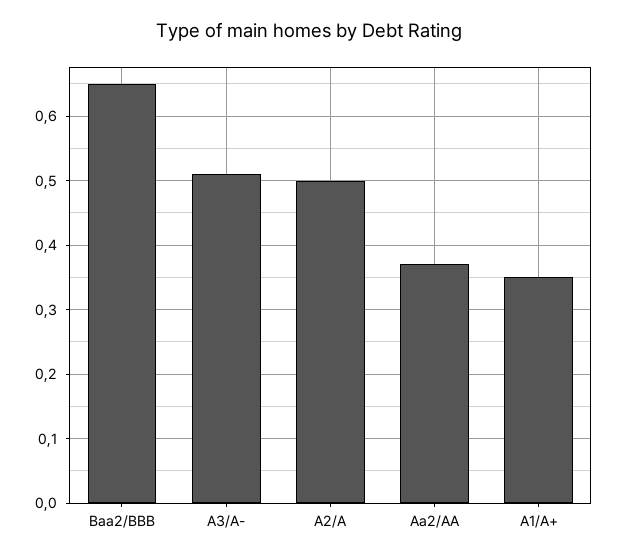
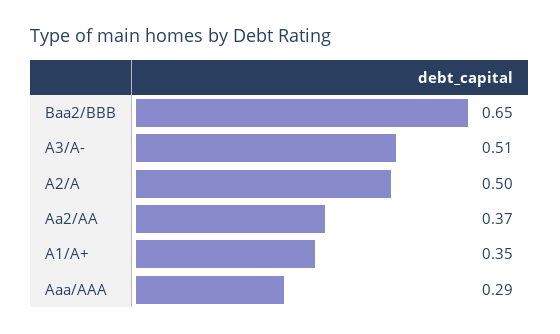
  {
    "Baa2/BBB": 0.65,
    "A3/A-": 0.51,
    "A2/A": 0.5,
    "Aa2/AA": 0.37,
-   "A1/A+": 0.35
+   "A1/A+": 0.35,
+   "Aaa/AAA": 0.29
  }

